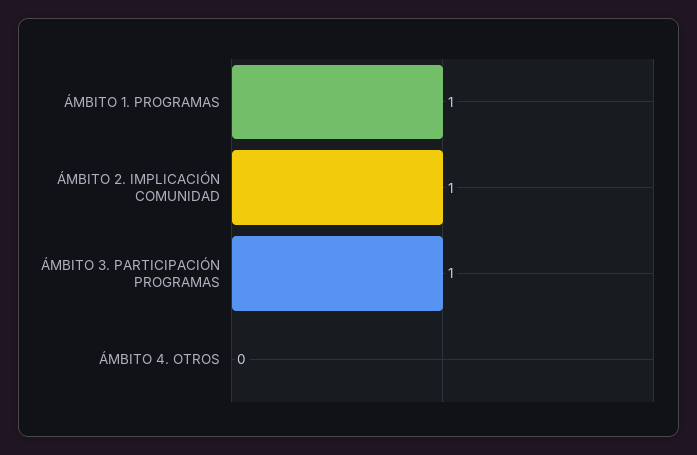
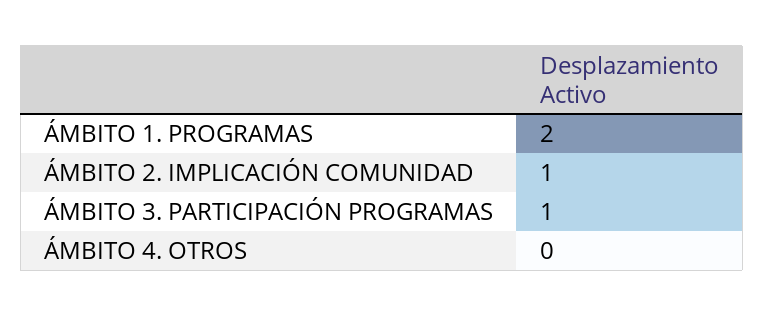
  {
-   "ÁMBITO 1. PROGRAMAS": 1,
+   "ÁMBITO 1. PROGRAMAS": 2,
    "ÁMBITO 2. IMPLICACIÓN COMUNIDAD": 1,
    "ÁMBITO 3. PARTICIPACIÓN PROGRAMAS": 1,
    "ÁMBITO 4. OTROS": 0
  }

